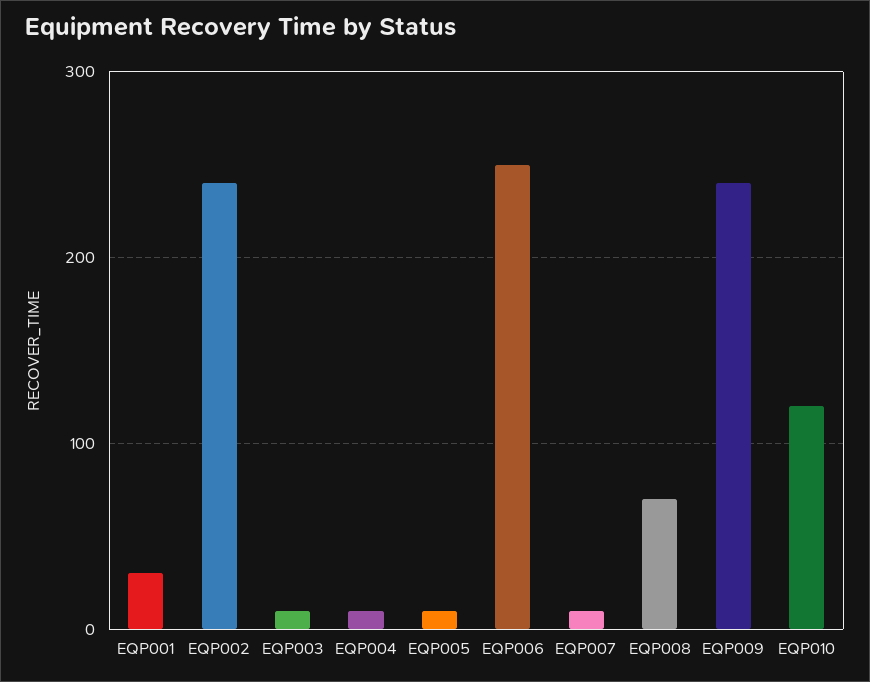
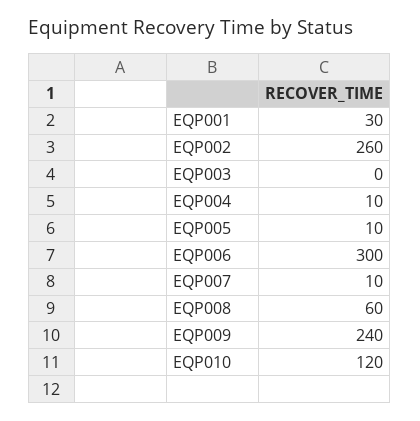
  {
    "EQP001": 30,
-   "EQP002": 240,
+   "EQP002": 260,
-   "EQP003": 10,
+   "EQP003": 0,
    "EQP004": 10,
    "EQP005": 10,
-   "EQP006": 250,
+   "EQP006": 300,
    "EQP007": 10,
-   "EQP008": 70,
+   "EQP008": 60,
    "EQP009": 240,
    "EQP010": 120
  }

